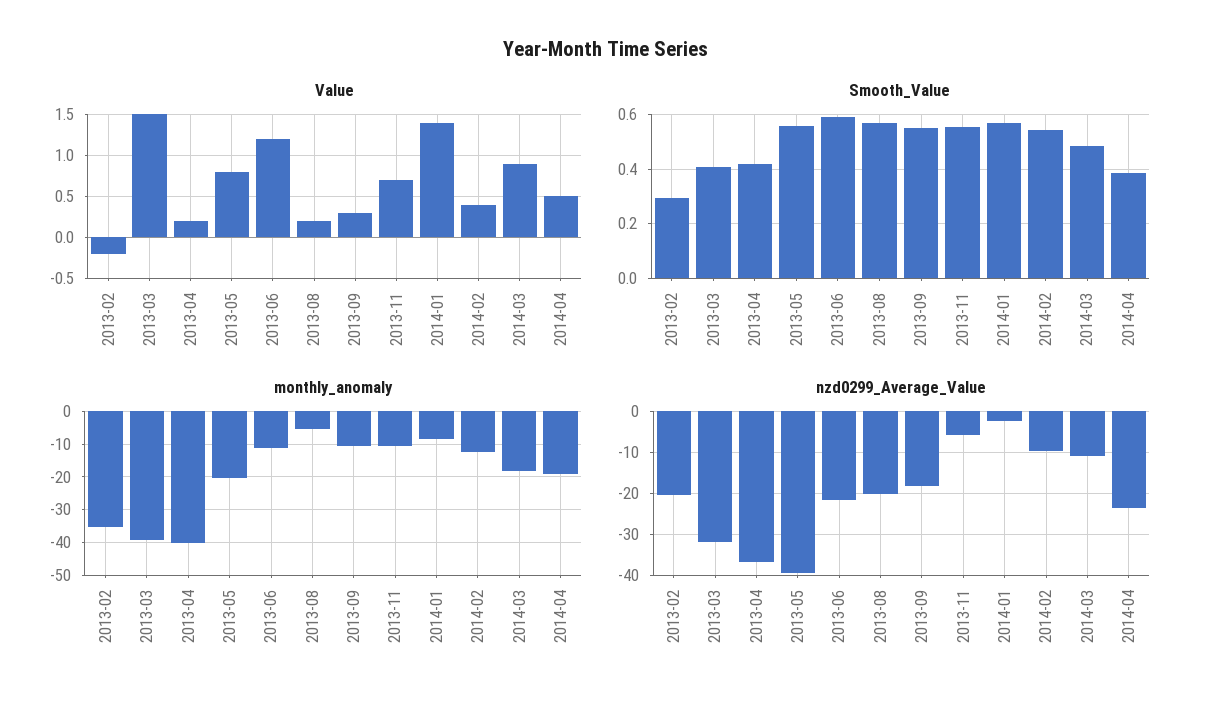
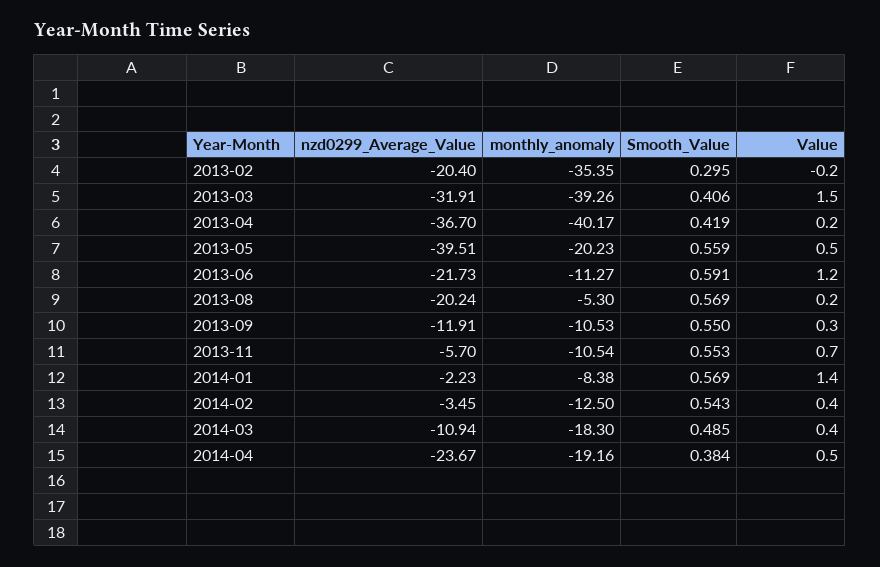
  {
    "Value": {
      "2013-02": -0.2,
      "2013-03": 1.5,
      "2013-04": 0.2,
-     "2013-05": 0.8,
+     "2013-05": 0.5,
      "2013-06": 1.2,
      "2013-08": 0.2,
      "2013-09": 0.3,
      "2013-11": 0.7,
      "2014-01": 1.4,
      "2014-02": 0.4,
-     "2014-03": 0.9,
+     "2014-03": 0.4,
      "2014-04": 0.5
    },
    "Smooth_Value": {
      "2013-02": 0.295,
      "2013-03": 0.406,
      "2013-04": 0.419,
      "2013-05": 0.559,
      "2013-06": 0.591,
      "2013-08": 0.569,
      "2013-09": 0.55,
      "2013-11": 0.553,
      "2014-01": 0.569,
      "2014-02": 0.543,
      "2014-03": 0.485,
      "2014-04": 0.384
    },
    "monthly_anomaly": {
      "2013-02": -35.35,
      "2013-03": -39.26,
      "2013-04": -40.17,
      "2013-05": -20.23,
      "2013-06": -11.27,
      "2013-08": -5.3,
      "2013-09": -10.53,
      "2013-11": -10.54,
      "2014-01": -8.38,
      "2014-02": -12.5,
      "2014-03": -18.3,
      "2014-04": -19.16
    },
    "nzd0299_Average_Value": {
      "2013-02": -20.4,
      "2013-03": -31.91,
      "2013-04": -36.7,
      "2013-05": -39.51,
      "2013-06": -21.73,
      "2013-08": -20.24,
-     "2013-09": -18,
+     "2013-09": -11.91,
      "2013-11": -5.7,
      "2014-01": -2.23,
-     "2014-02": -10,
+     "2014-02": -3.45,
      "2014-03": -10.94,
      "2014-04": -23.67
    }
  }

